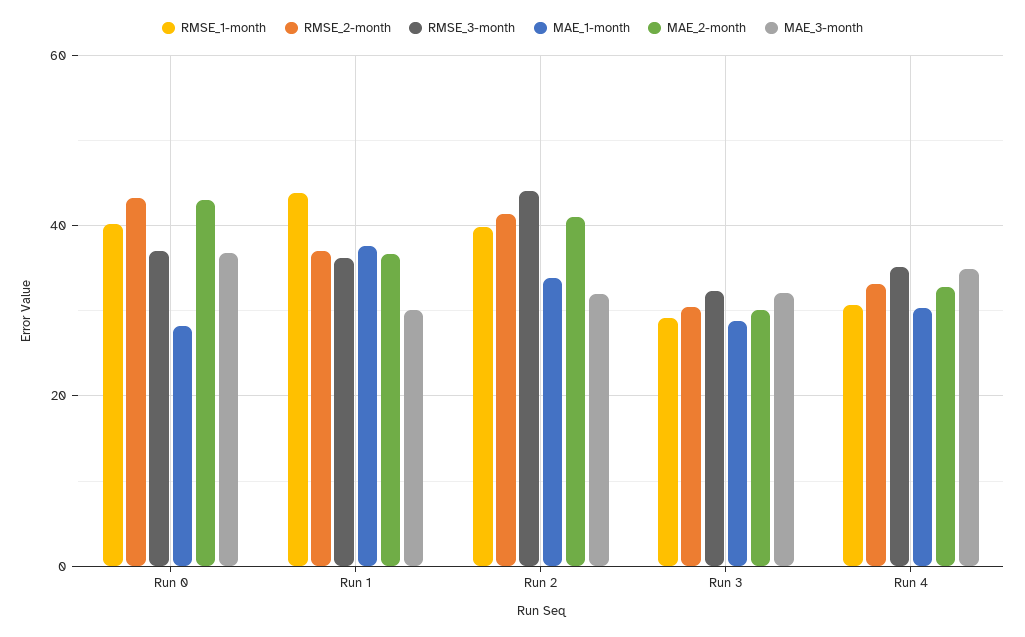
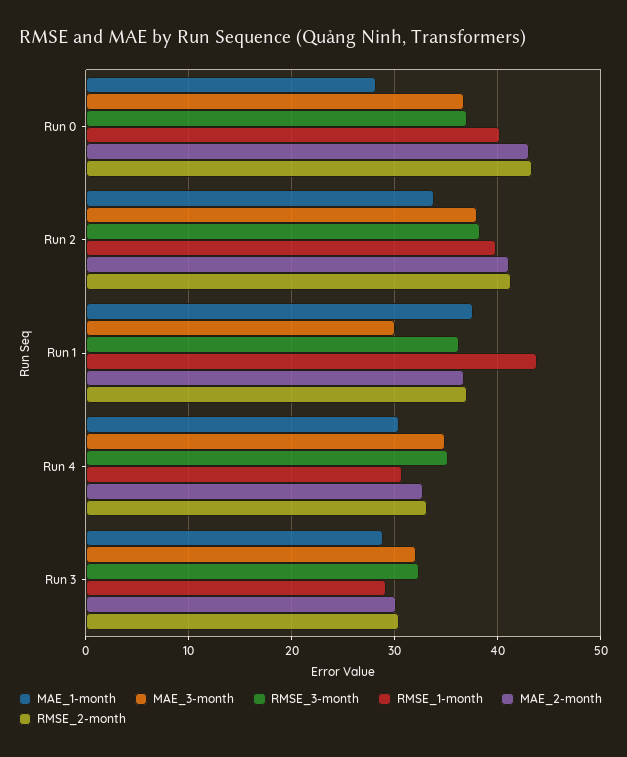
  {
    "RMSE_1-month": {
      "Run 0": 40,
      "Run 1": 44,
      "Run 2": 40,
      "Run 3": 29,
      "Run 4": 31
    },
    "RMSE_2-month": {
      "Run 0": 43,
      "Run 1": 37,
      "Run 2": 41,
      "Run 3": 30,
      "Run 4": 33
    },
    "RMSE_3-month": {
      "Run 0": 37,
      "Run 1": 36,
-     "Run 2": 44,
+     "Run 2": 38,
      "Run 3": 32,
      "Run 4": 35
    },
    "MAE_1-month": {
      "Run 0": 28,
      "Run 1": 38,
      "Run 2": 34,
      "Run 3": 29,
      "Run 4": 30
    },
    "MAE_2-month": {
      "Run 0": 43,
      "Run 1": 37,
      "Run 2": 41,
      "Run 3": 30,
      "Run 4": 33
    },
    "MAE_3-month": {
      "Run 0": 37,
      "Run 1": 30,
-     "Run 2": 32,
+     "Run 2": 38,
      "Run 3": 32,
      "Run 4": 35
    }
  }

